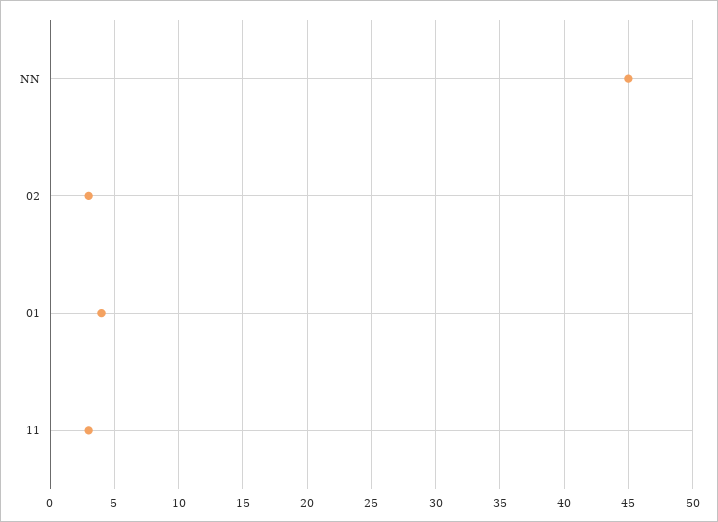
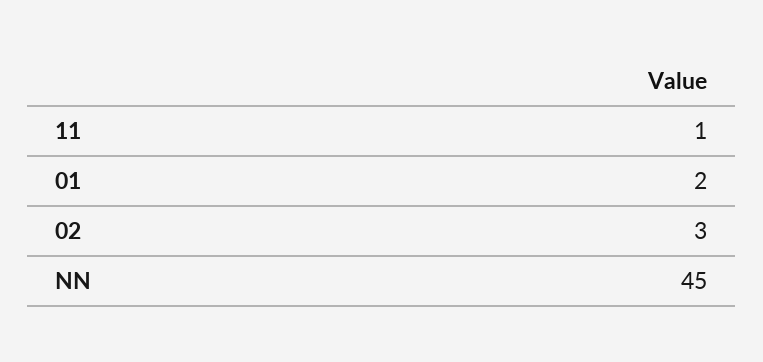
  {
    "NN": 45,
    "02": 3,
-   "01": 4,
+   "01": 2,
-   "11": 3
+   "11": 1
  }

